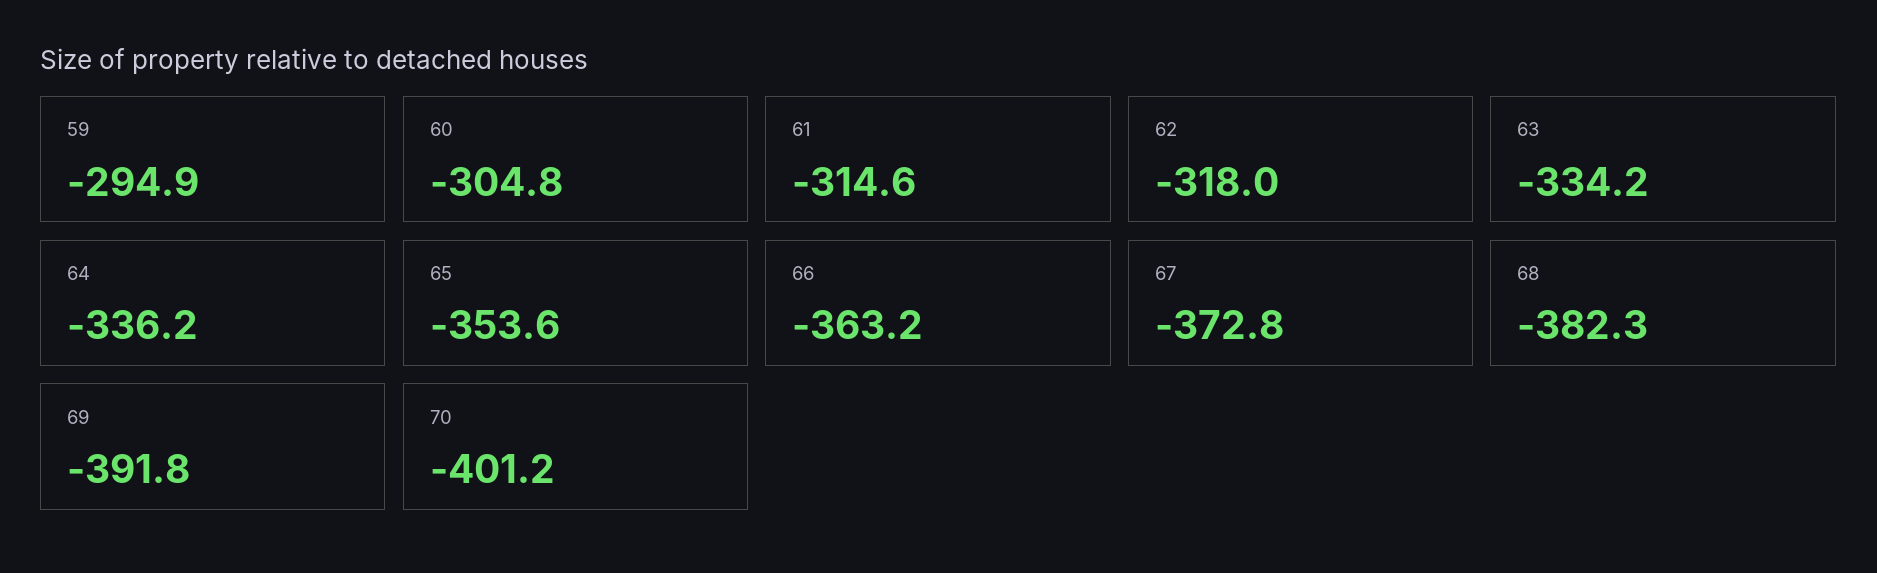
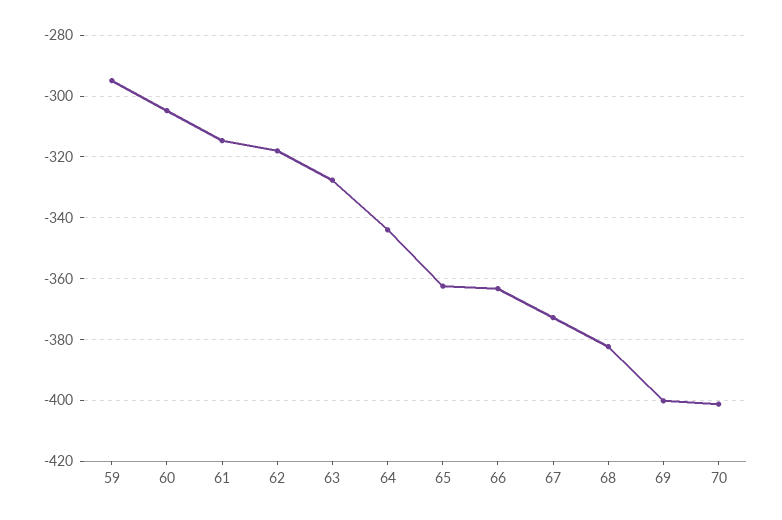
  {
    "59": -294.9,
    "60": -304.8,
    "61": -314.6,
    "62": -318,
-   "63": -334.2,
+   "63": -328,
-   "64": -336.2,
+   "64": -344,
-   "65": -353.6,
+   "65": -362,
    "66": -363.2,
    "67": -372.8,
    "68": -382.3,
-   "69": -391.8,
+   "69": -400,
    "70": -401.2
  }

